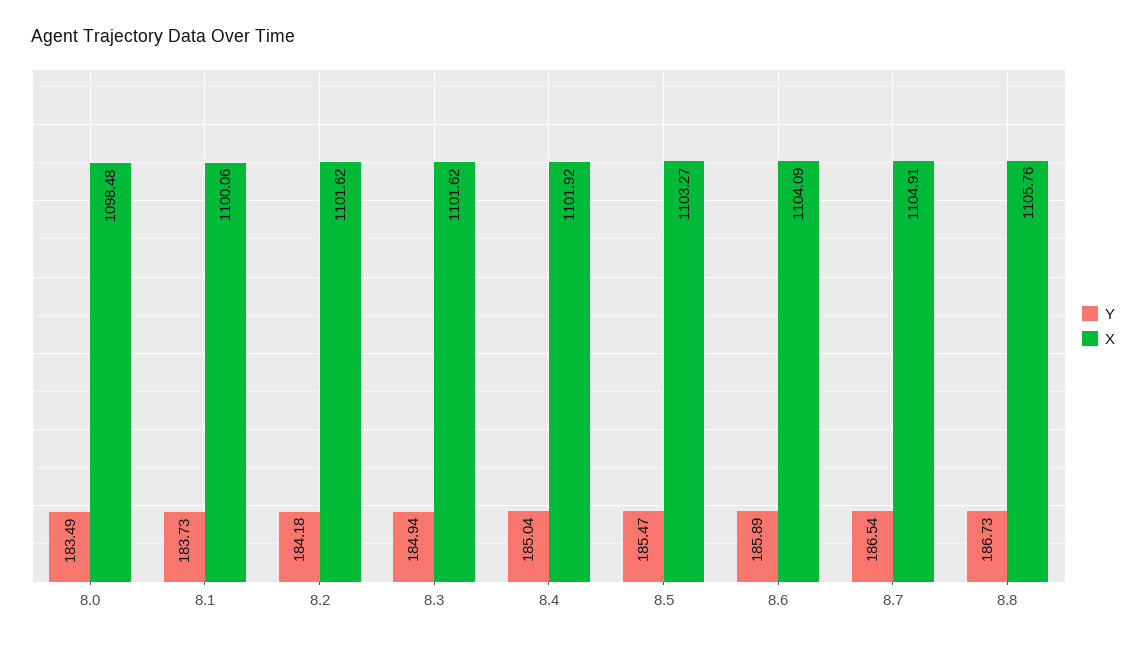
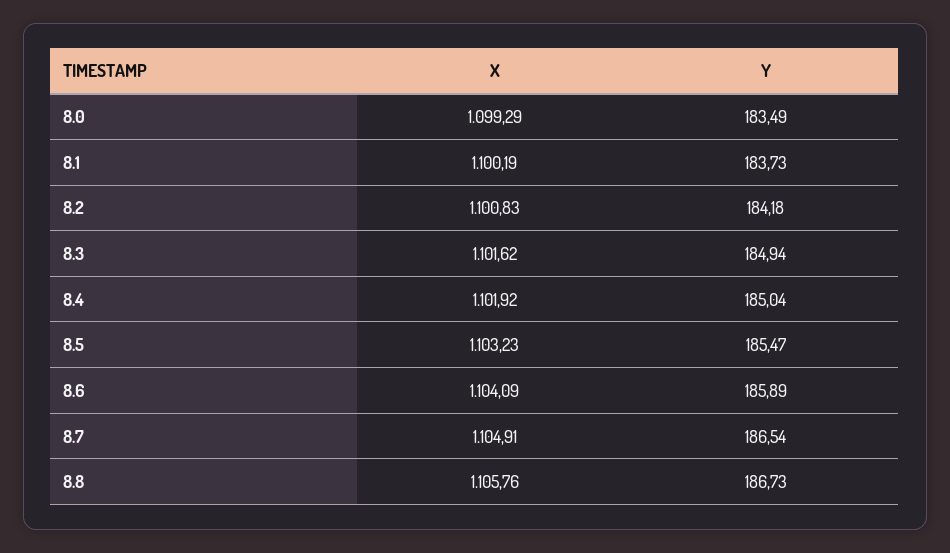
  {
    "Y": {
      "8.0": 183.49,
      "8.1": 183.73,
      "8.2": 184.18,
      "8.3": 184.94,
      "8.4": 185.04,
      "8.5": 185.47,
      "8.6": 185.89,
      "8.7": 186.54,
      "8.8": 186.73
    },
    "X": {
-     "8.0": 1098.48,
+     "8.0": 1099.29,
-     "8.1": 1100.06,
+     "8.1": 1100.19,
-     "8.2": 1101.62,
+     "8.2": 1100.83,
      "8.3": 1101.62,
      "8.4": 1101.92,
-     "8.5": 1103.27,
+     "8.5": 1103.23,
      "8.6": 1104.09,
      "8.7": 1104.91,
      "8.8": 1105.76
    }
  }

